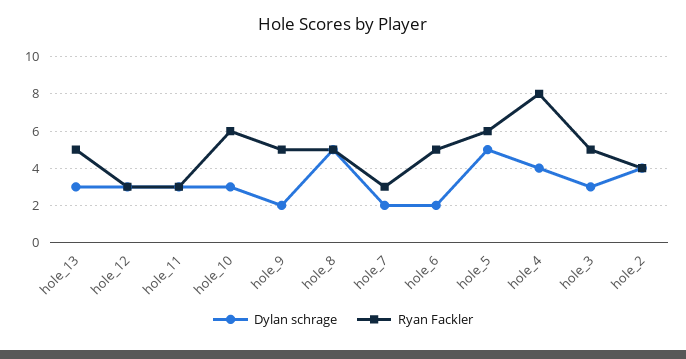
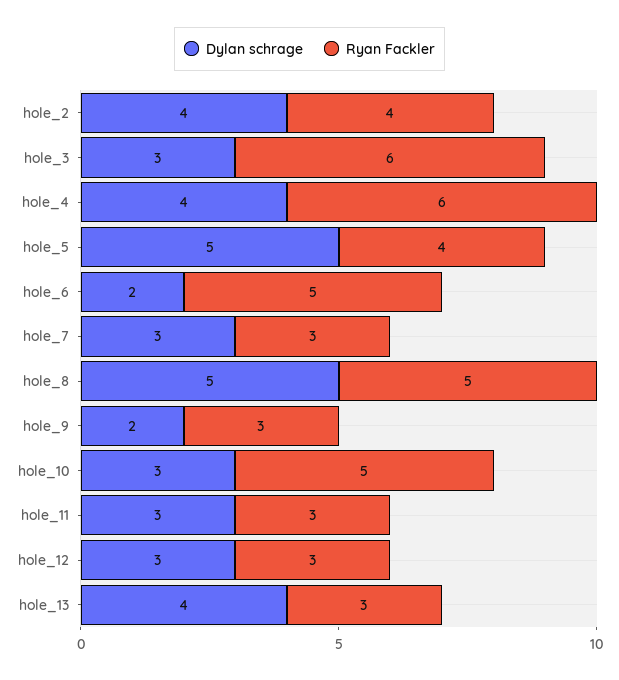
  {
    "Dylan schrage": {
-     "hole_13": 3,
+     "hole_13": 4,
      "hole_12": 3,
      "hole_11": 3,
      "hole_10": 3,
      "hole_9": 2,
      "hole_8": 5,
-     "hole_7": 2,
+     "hole_7": 3,
      "hole_6": 2,
      "hole_5": 5,
      "hole_4": 4,
      "hole_3": 3,
      "hole_2": 4
    },
    "Ryan Fackler": {
-     "hole_13": 5,
+     "hole_13": 3,
      "hole_12": 3,
      "hole_11": 3,
-     "hole_10": 6,
+     "hole_10": 5,
-     "hole_9": 5,
+     "hole_9": 3,
      "hole_8": 5,
      "hole_7": 3,
      "hole_6": 5,
-     "hole_5": 6,
+     "hole_5": 4,
-     "hole_4": 8,
+     "hole_4": 6,
-     "hole_3": 5,
+     "hole_3": 6,
      "hole_2": 4
    }
  }

